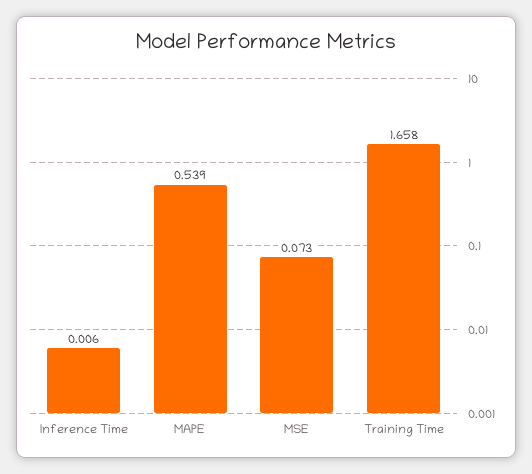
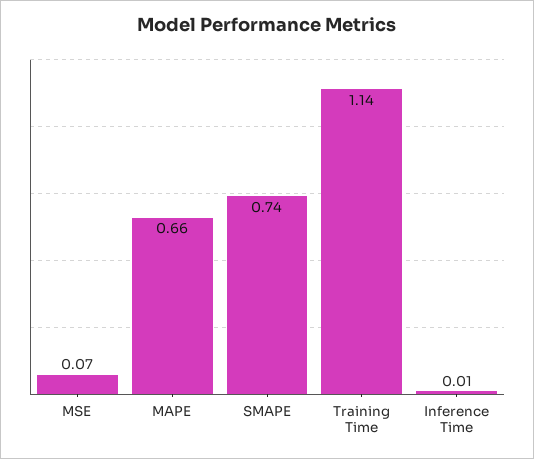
  {
    "Inference Time": 0.006,
-   "MAPE": 0.539,
+   "MAPE": 0.66,
    "MSE": 0.073,
-   "Training Time": 1.658
+   "Training Time": 1.14,
+   "SMAPE": 0.74
  }

